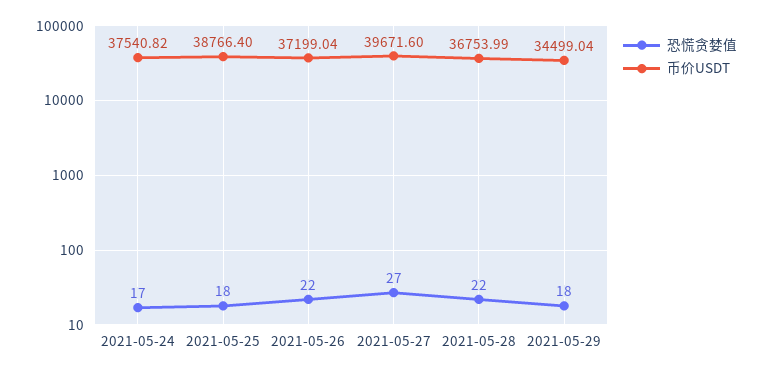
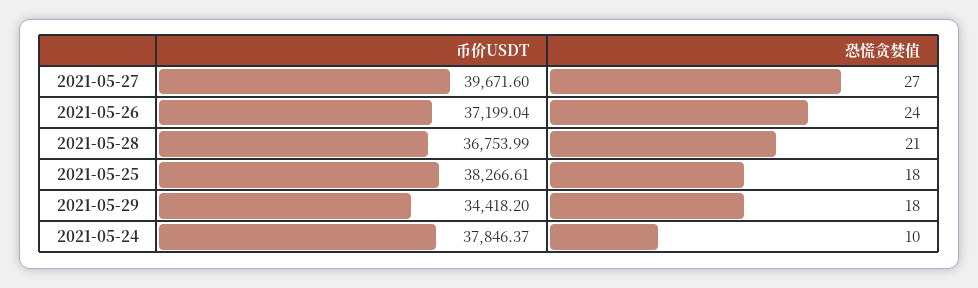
  {
    "恐慌贪婪值": {
-     "2021-05-24": 17,
+     "2021-05-24": 10,
      "2021-05-25": 18,
-     "2021-05-26": 22,
+     "2021-05-26": 24,
      "2021-05-27": 27,
-     "2021-05-28": 22,
+     "2021-05-28": 21,
      "2021-05-29": 18
    },
    "币价USDT": {
-     "2021-05-24": 37540.82,
+     "2021-05-24": 37846.37,
-     "2021-05-25": 38766.4,
+     "2021-05-25": 38266.61,
      "2021-05-26": 37199.04,
      "2021-05-27": 39671.6,
      "2021-05-28": 36753.99,
-     "2021-05-29": 34499.04
+     "2021-05-29": 34418.2
    }
  }

